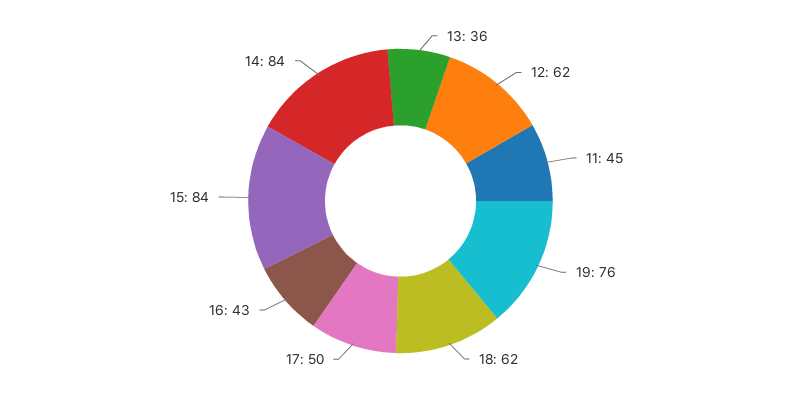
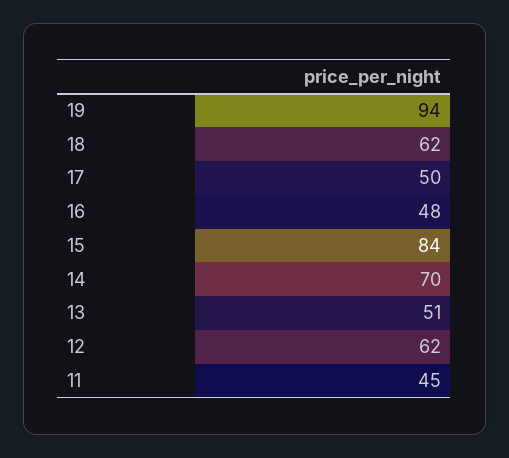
  {
-   "13": 36,
+   "13": 51,
    "12": 62,
    "11": 45,
-   "19": 76,
+   "19": 94,
    "18": 62,
    "17": 50,
-   "16": 43,
+   "16": 48,
    "15": 84,
-   "14": 84
+   "14": 70
  }

